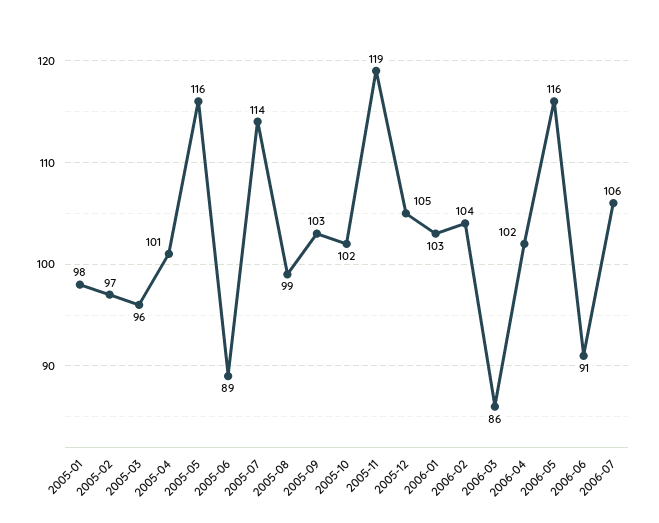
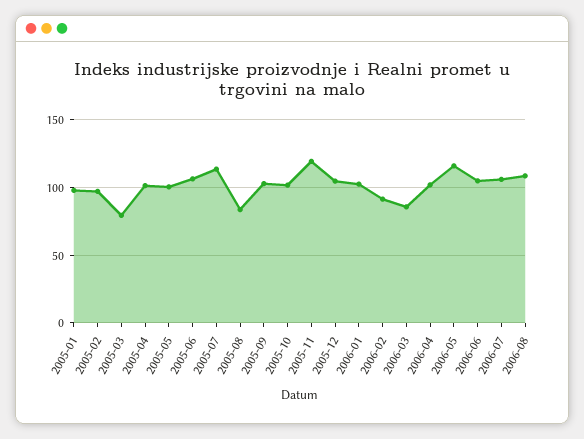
  {
    "2005-01": 98,
    "2005-02": 97,
-   "2005-03": 96,
+   "2005-03": 80,
    "2005-04": 101,
-   "2005-05": 116,
+   "2005-05": 100,
-   "2005-06": 89,
+   "2005-06": 105,
    "2005-07": 114,
-   "2005-08": 99,
+   "2005-08": 85,
    "2005-09": 103,
    "2005-10": 102,
    "2005-11": 119,
    "2005-12": 105,
    "2006-01": 103,
-   "2006-02": 104,
+   "2006-02": 90,
    "2006-03": 86,
    "2006-04": 102,
    "2006-05": 116,
-   "2006-06": 91,
+   "2006-06": 105,
-   "2006-07": 106
+   "2006-07": 106,
+   "2006-08": 110
  }

